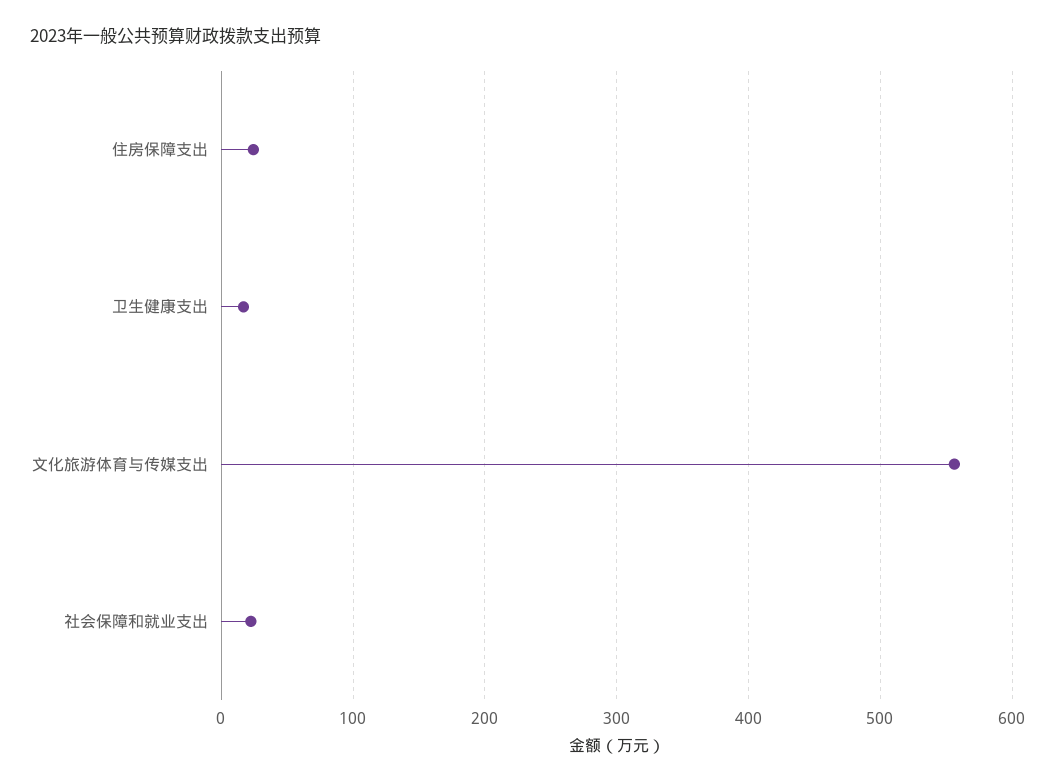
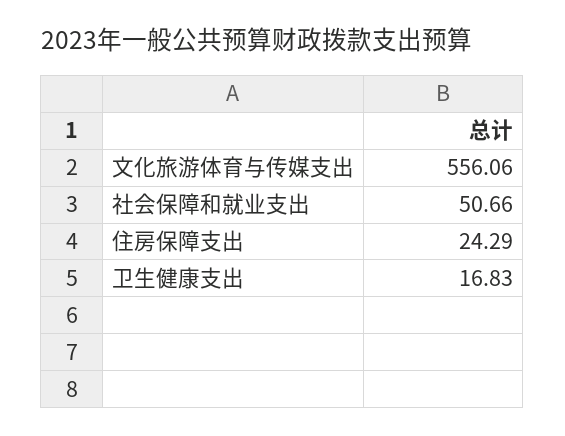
  {
    "住房保障支出": 24.29,
    "卫生健康支出": 16.83,
    "文化旅游体育与传媒支出": 556.06,
-   "社会保障和就业支出": 20
+   "社会保障和就业支出": 50.66
  }

